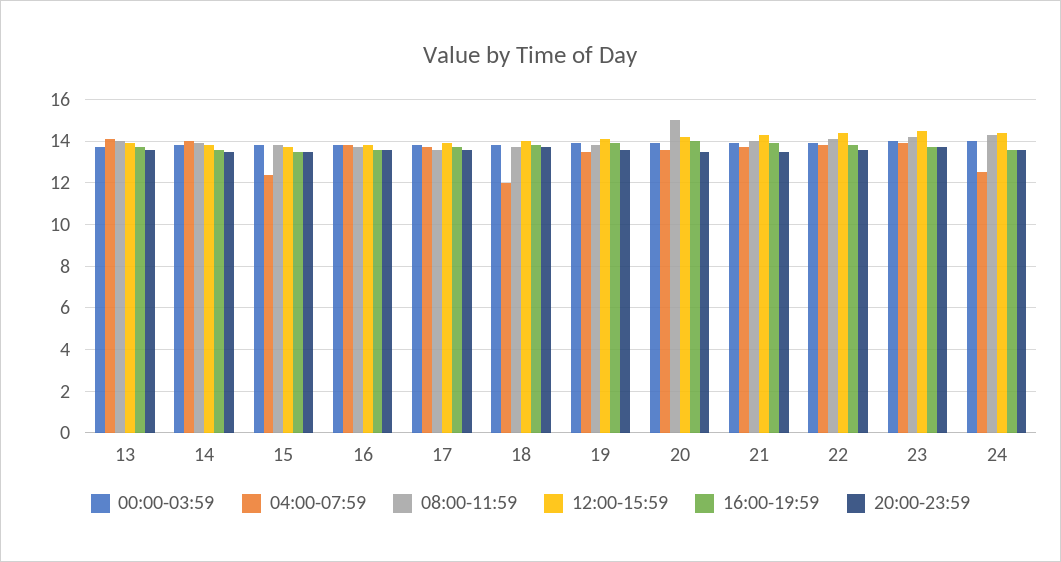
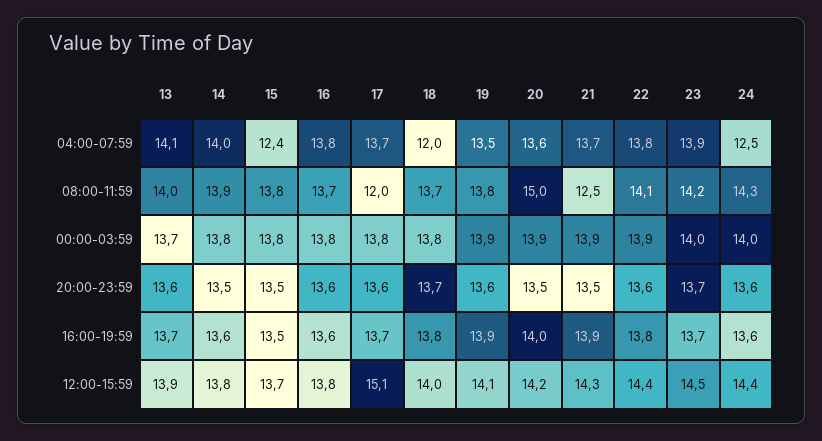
  {
    "00:00-03:59": {
      "13": 13.7,
      "14": 13.8,
      "15": 13.8,
      "16": 13.8,
      "17": 13.8,
      "18": 13.8,
      "19": 13.9,
      "20": 13.9,
      "21": 13.9,
      "22": 13.9,
      "23": 14,
      "24": 14
    },
    "04:00-07:59": {
      "13": 14.1,
      "14": 14,
      "15": 12.4,
      "16": 13.8,
      "17": 13.7,
      "18": 12,
      "19": 13.5,
      "20": 13.6,
      "21": 13.7,
      "22": 13.8,
      "23": 13.9,
      "24": 12.5
    },
    "08:00-11:59": {
      "13": 14,
      "14": 13.9,
      "15": 13.8,
      "16": 13.7,
-     "17": 13.5,
+     "17": 12,
      "18": 13.7,
      "19": 13.8,
      "20": 15,
-     "21": 14,
+     "21": 12.5,
      "22": 14.1,
      "23": 14.2,
      "24": 14.3
    },
    "12:00-15:59": {
      "13": 13.9,
      "14": 13.8,
      "15": 13.7,
      "16": 13.8,
-     "17": 14,
+     "17": 15.1,
      "18": 14,
      "19": 14.1,
      "20": 14.2,
      "21": 14.3,
      "22": 14.4,
      "23": 14.5,
      "24": 14.4
    },
    "16:00-19:59": {
      "13": 13.7,
      "14": 13.6,
      "15": 13.5,
      "16": 13.6,
      "17": 13.7,
      "18": 13.8,
      "19": 13.9,
      "20": 14,
      "21": 13.9,
      "22": 13.8,
      "23": 13.7,
      "24": 13.6
    },
    "20:00-23:59": {
      "13": 13.6,
      "14": 13.5,
      "15": 13.5,
      "16": 13.6,
      "17": 13.6,
      "18": 13.7,
      "19": 13.6,
      "20": 13.5,
      "21": 13.5,
      "22": 13.6,
      "23": 13.7,
      "24": 13.6
    }
  }

